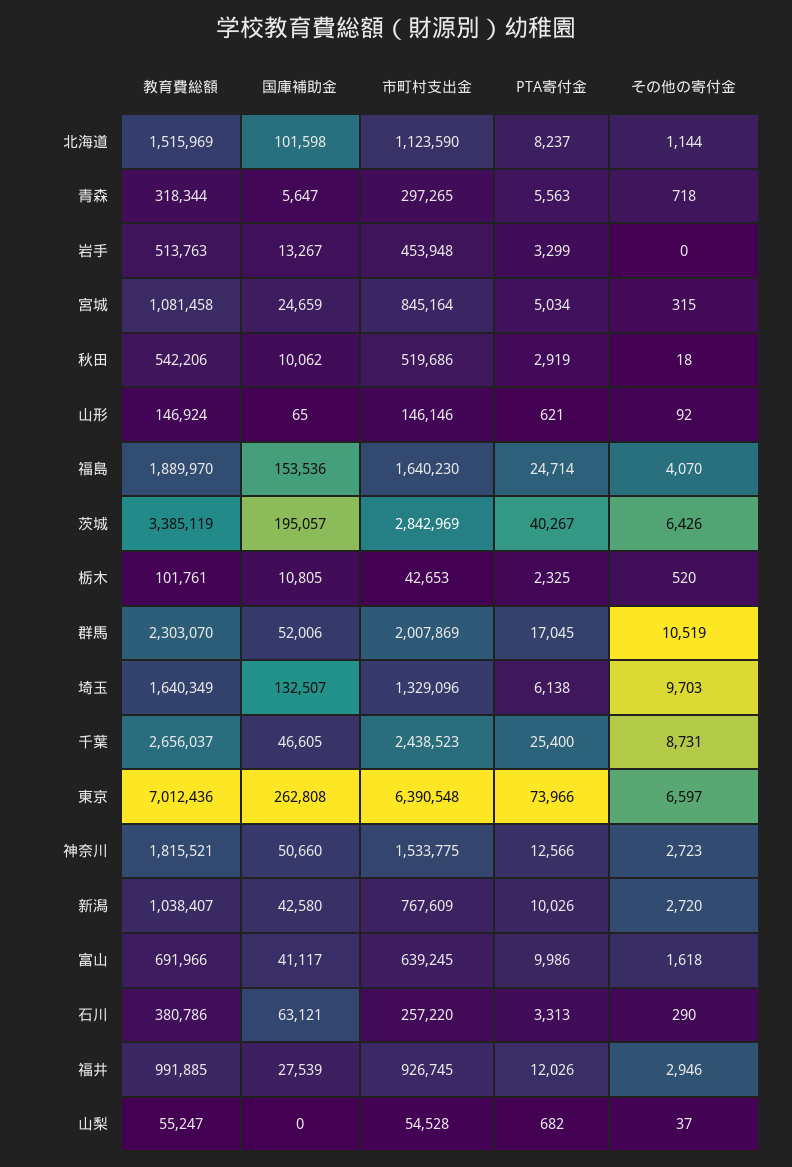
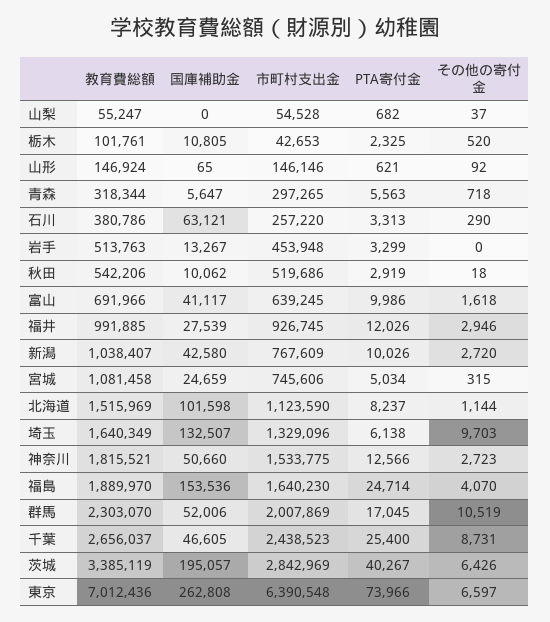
  {
    "教育費総額": {
      "北海道": 1515969,
      "青森": 318344,
      "岩手": 513763,
      "宮城": 1081458,
      "秋田": 542206,
      "山形": 146924,
      "福島": 1889970,
      "茨城": 3385119,
      "栃木": 101761,
      "群馬": 2303070,
      "埼玉": 1640349,
      "千葉": 2656037,
      "東京": 7012436,
      "神奈川": 1815521,
      "新潟": 1038407,
      "富山": 691966,
      "石川": 380786,
      "福井": 991885,
      "山梨": 55247
    },
    "国庫補助金": {
      "北海道": 101598,
      "青森": 5647,
      "岩手": 13267,
      "宮城": 24659,
      "秋田": 10062,
      "山形": 65,
      "福島": 153536,
      "茨城": 195057,
      "栃木": 10805,
      "群馬": 52006,
      "埼玉": 132507,
      "千葉": 46605,
      "東京": 262808,
      "神奈川": 50660,
      "新潟": 42580,
      "富山": 41117,
      "石川": 63121,
      "福井": 27539,
      "山梨": 0
    },
    "市町村支出金": {
      "北海道": 1123590,
      "青森": 297265,
      "岩手": 453948,
-     "宮城": 845164,
+     "宮城": 745606,
      "秋田": 519686,
      "山形": 146146,
      "福島": 1640230,
      "茨城": 2842969,
      "栃木": 42653,
      "群馬": 2007869,
      "埼玉": 1329096,
      "千葉": 2438523,
      "東京": 6390548,
      "神奈川": 1533775,
      "新潟": 767609,
      "富山": 639245,
      "石川": 257220,
      "福井": 926745,
      "山梨": 54528
    },
    "PTA寄付金": {
      "北海道": 8237,
      "青森": 5563,
      "岩手": 3299,
      "宮城": 5034,
      "秋田": 2919,
      "山形": 621,
      "福島": 24714,
      "茨城": 40267,
      "栃木": 2325,
      "群馬": 17045,
      "埼玉": 6138,
      "千葉": 25400,
      "東京": 73966,
      "神奈川": 12566,
      "新潟": 10026,
      "富山": 9986,
      "石川": 3313,
      "福井": 12026,
      "山梨": 682
    },
    "その他の寄付金": {
      "北海道": 1144,
      "青森": 718,
      "岩手": 0,
      "宮城": 315,
      "秋田": 18,
      "山形": 92,
      "福島": 4070,
      "茨城": 6426,
      "栃木": 520,
      "群馬": 10519,
      "埼玉": 9703,
      "千葉": 8731,
      "東京": 6597,
      "神奈川": 2723,
      "新潟": 2720,
      "富山": 1618,
      "石川": 290,
      "福井": 2946,
      "山梨": 37
    }
  }

